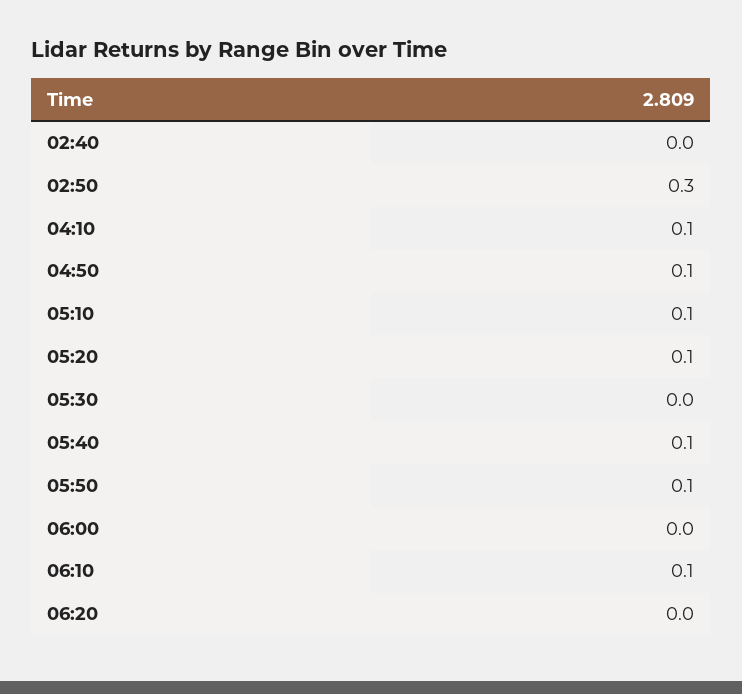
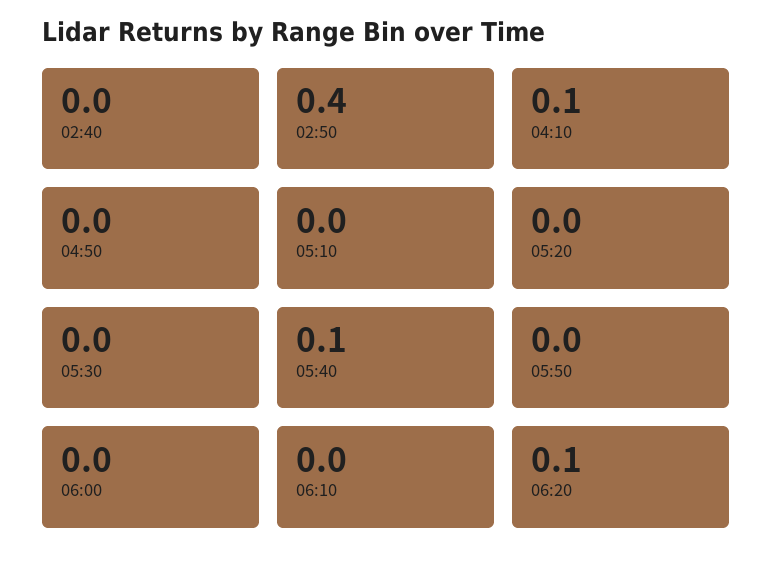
  {
    "02:40": 0,
-   "02:50": 0.3,
+   "02:50": 0.4,
    "04:10": 0.1,
-   "04:50": 0.1,
+   "04:50": 0,
-   "05:10": 0.1,
+   "05:10": 0,
-   "05:20": 0.1,
+   "05:20": 0,
    "05:30": 0,
    "05:40": 0.1,
-   "05:50": 0.1,
+   "05:50": 0,
    "06:00": 0,
-   "06:10": 0.1,
+   "06:10": 0,
-   "06:20": 0
+   "06:20": 0.1
  }

